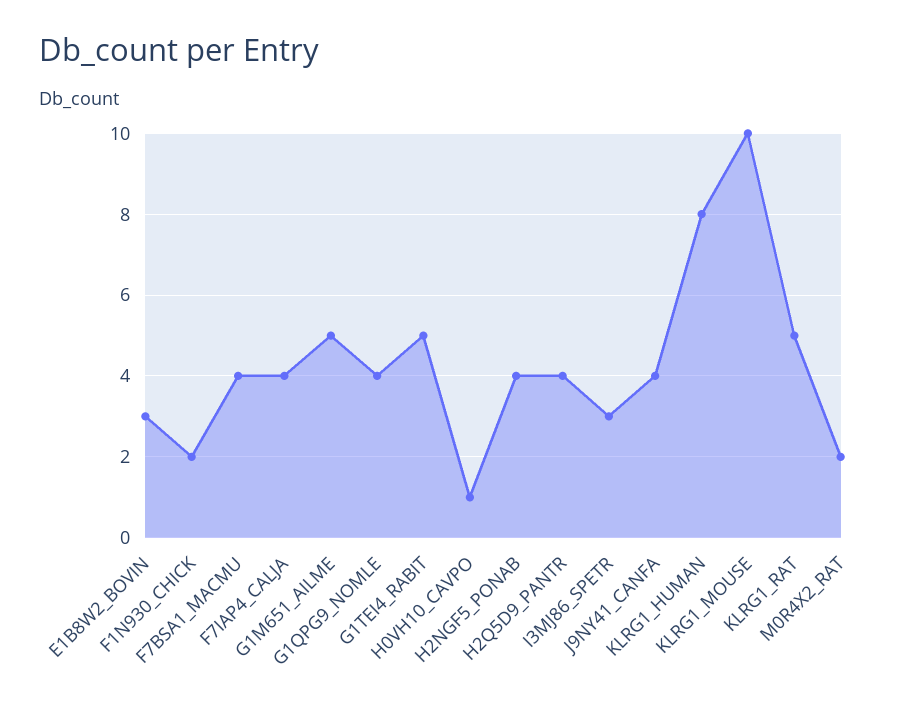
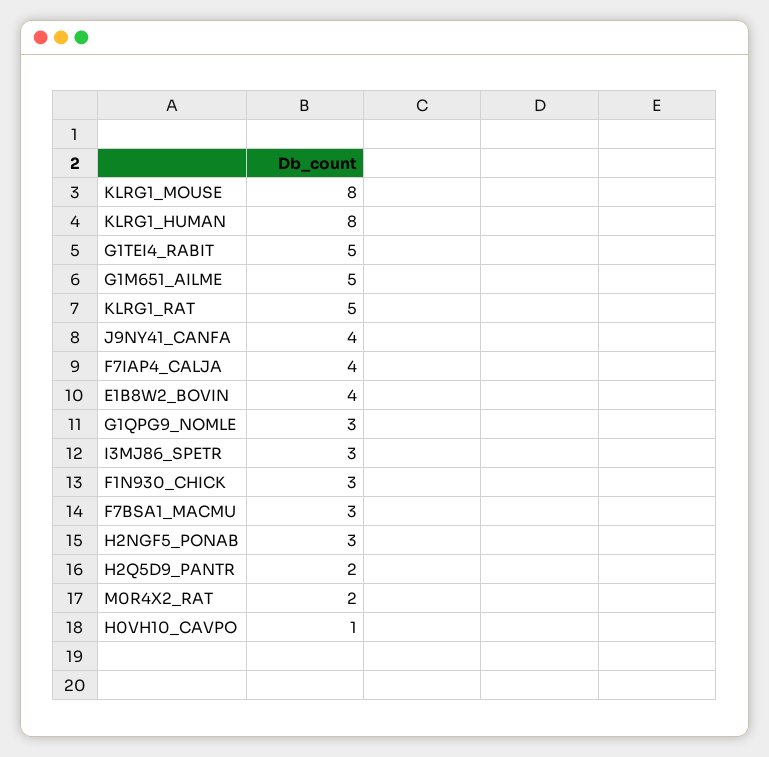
  {
-   "E1B8W2_BOVIN": 3,
+   "E1B8W2_BOVIN": 4,
-   "F1N930_CHICK": 2,
+   "F1N930_CHICK": 3,
-   "F7BSA1_MACMU": 4,
+   "F7BSA1_MACMU": 3,
    "F7IAP4_CALJA": 4,
    "G1M651_AILME": 5,
-   "G1QPG9_NOMLE": 4,
+   "G1QPG9_NOMLE": 3,
    "G1TEI4_RABIT": 5,
    "H0VH10_CAVPO": 1,
-   "H2NGF5_PONAB": 4,
+   "H2NGF5_PONAB": 3,
-   "H2Q5D9_PANTR": 4,
+   "H2Q5D9_PANTR": 2,
    "I3MJ86_SPETR": 3,
    "J9NY41_CANFA": 4,
    "KLRG1_HUMAN": 8,
-   "KLRG1_MOUSE": 10,
+   "KLRG1_MOUSE": 8,
    "KLRG1_RAT": 5,
    "M0R4X2_RAT": 2
  }

